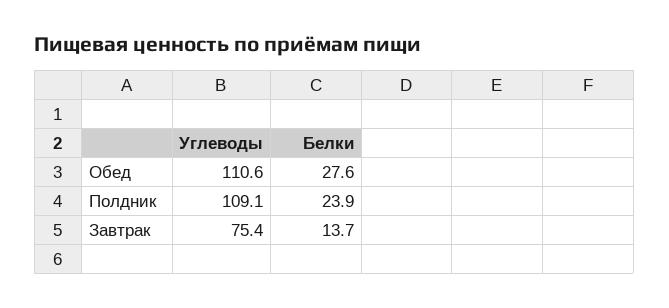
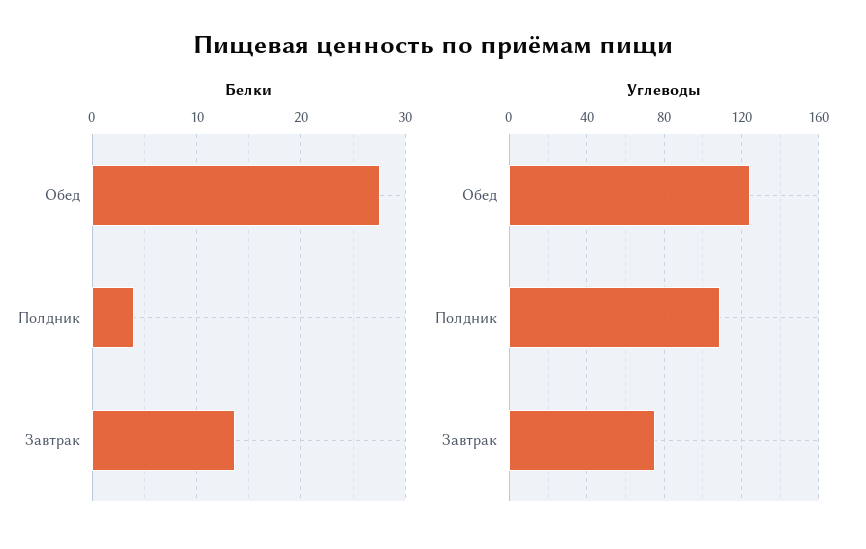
  {
    "Углеводы": {
-     "Обед": 110.6,
+     "Обед": 125,
      "Полдник": 109.1,
      "Завтрак": 75.4
    },
    "Белки": {
      "Обед": 27.6,
-     "Полдник": 23.9,
+     "Полдник": 4,
      "Завтрак": 13.7
    }
  }

